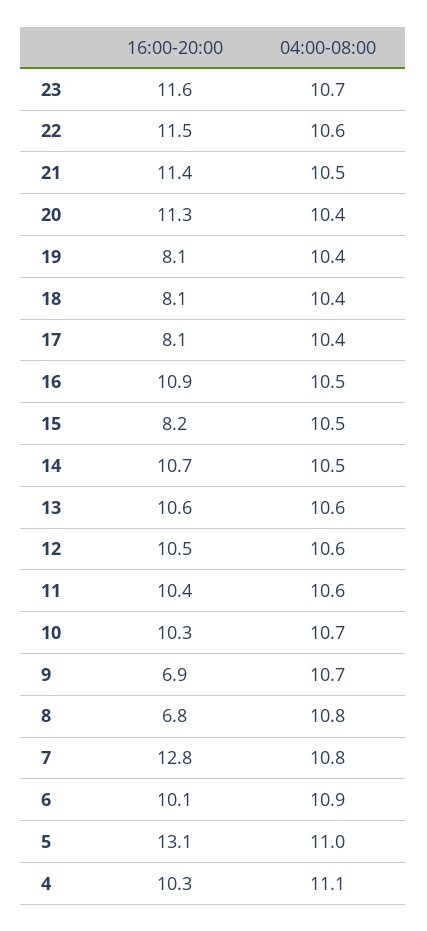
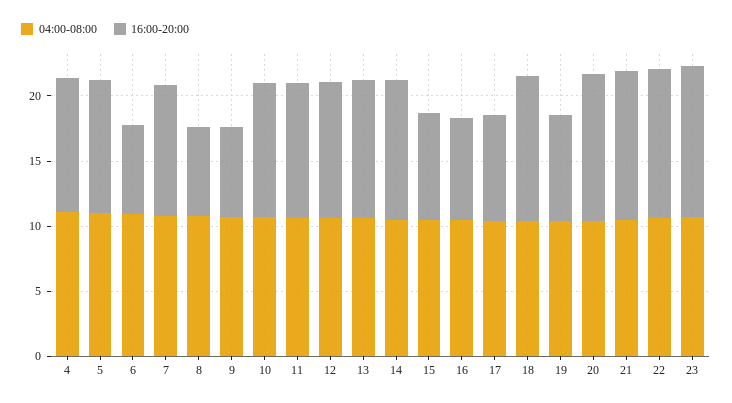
  {
    "16:00-20:00": {
      "23": 11.6,
      "22": 11.5,
      "21": 11.4,
      "20": 11.3,
      "19": 8.1,
-     "18": 8.1,
+     "18": 11,
      "17": 8.1,
-     "16": 10.9,
+     "16": 8,
      "15": 8.2,
      "14": 10.7,
      "13": 10.6,
      "12": 10.5,
      "11": 10.4,
      "10": 10.3,
      "9": 6.9,
      "8": 6.8,
-     "7": 12.8,
+     "7": 10,
-     "6": 10.1,
+     "6": 7,
-     "5": 13.1,
+     "5": 10,
      "4": 10.3
    },
    "04:00-08:00": {
      "23": 10.7,
      "22": 10.6,
      "21": 10.5,
      "20": 10.4,
      "19": 10.4,
      "18": 10.4,
      "17": 10.4,
      "16": 10.5,
      "15": 10.5,
      "14": 10.5,
      "13": 10.6,
      "12": 10.6,
      "11": 10.6,
      "10": 10.7,
      "9": 10.7,
      "8": 10.8,
      "7": 10.8,
      "6": 10.9,
      "5": 11,
      "4": 11.1
    }
  }

